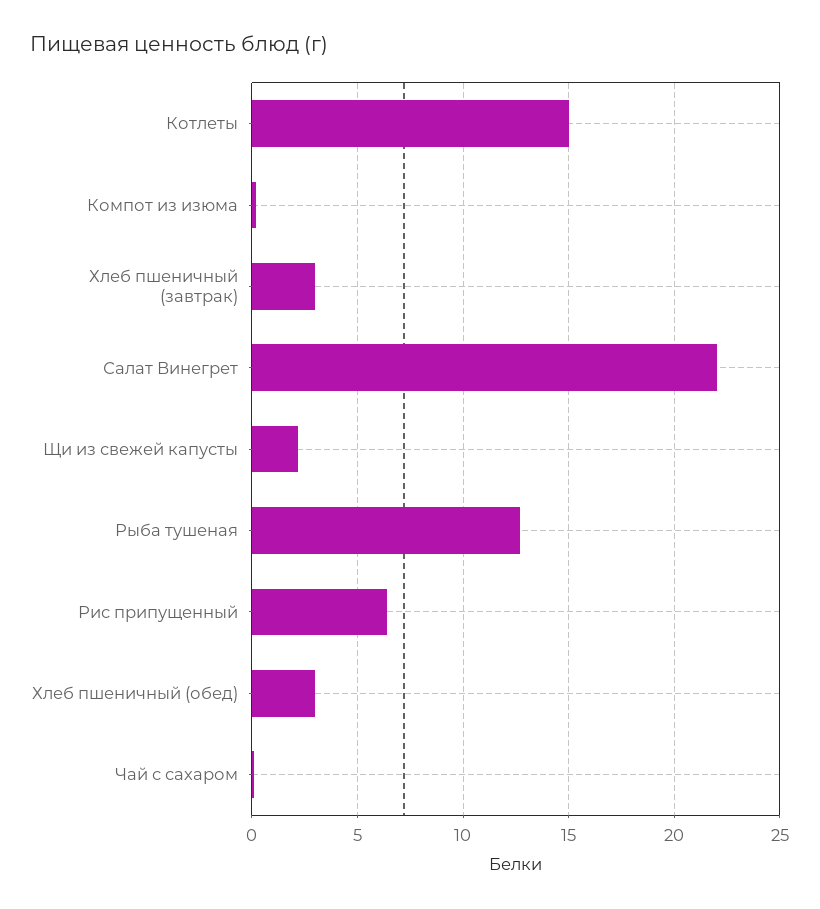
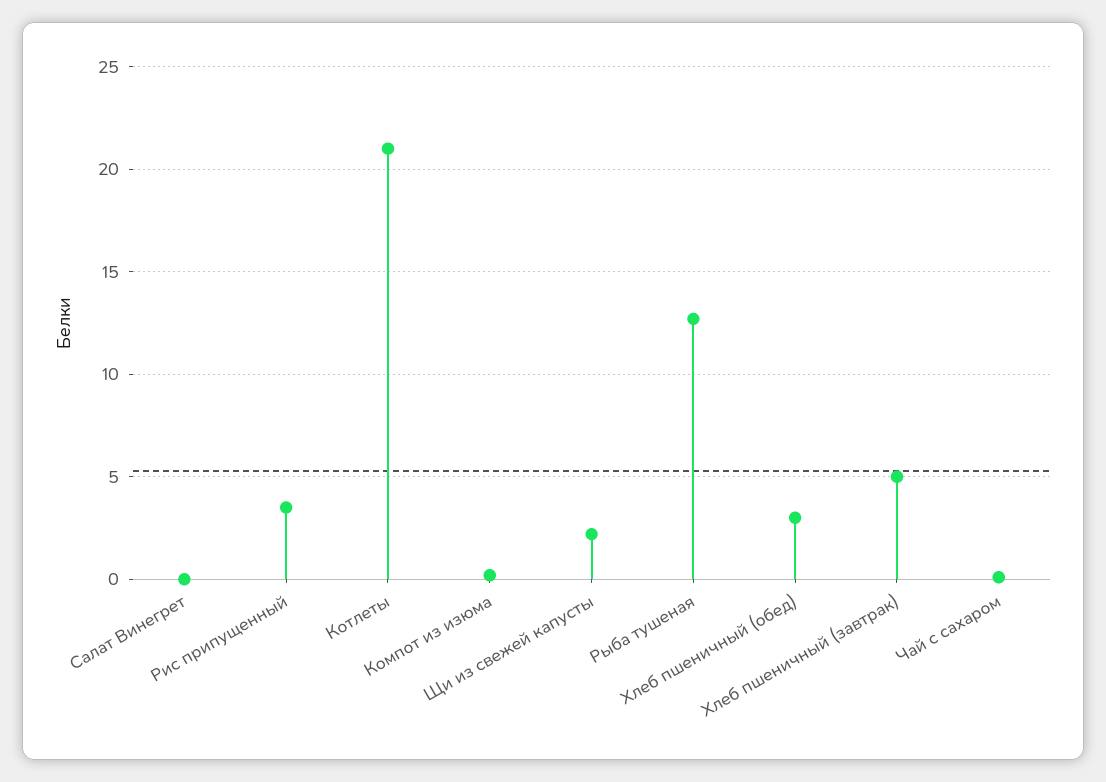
  {
-   "Котлеты": 15,
+   "Котлеты": 21,
    "Компот из изюма": 0,
-   "Хлеб пшеничный (завтрак)": 3,
+   "Хлеб пшеничный (завтрак)": 5,
-   "Салат Винегрет": 22,
+   "Салат Винегрет": 0,
    "Щи из свежей капусты": 2,
    "Рыба тушеная": 12.5,
-   "Рис припущенный": 6.5,
+   "Рис припущенный": 3.5,
    "Хлеб пшеничный (обед)": 3,
    "Чай с сахаром": 0
  }

